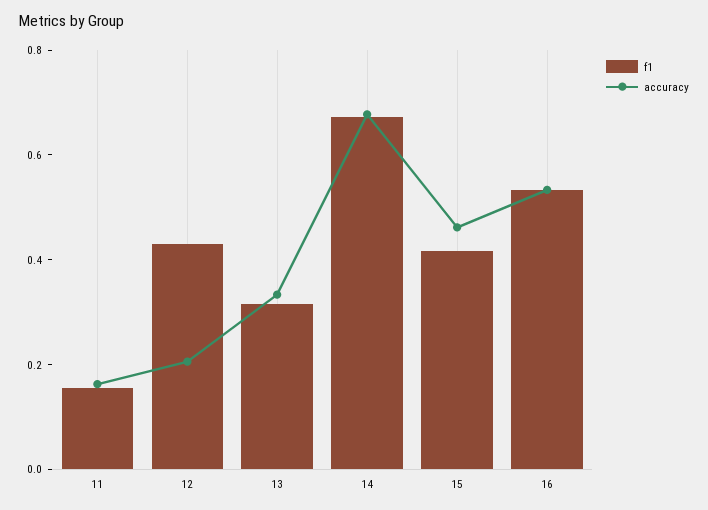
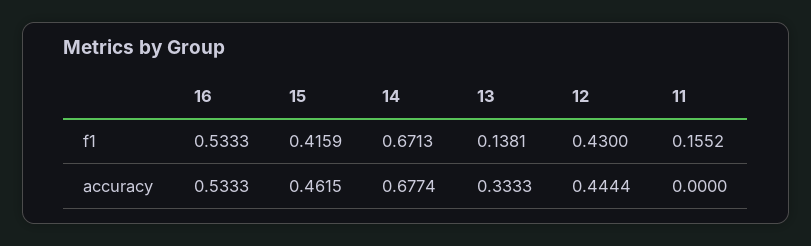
  {
    "f1": {
      "11": 0.1552,
      "12": 0.43,
-     "13": 0.3,
+     "13": 0.1381,
      "14": 0.6713,
      "15": 0.4159,
      "16": 0.5333
    },
    "accuracy": {
-     "11": 0.15,
+     "11": 0,
-     "12": 0.2,
+     "12": 0.4444,
      "13": 0.3333,
      "14": 0.6774,
      "15": 0.4615,
      "16": 0.5333
    }
  }

